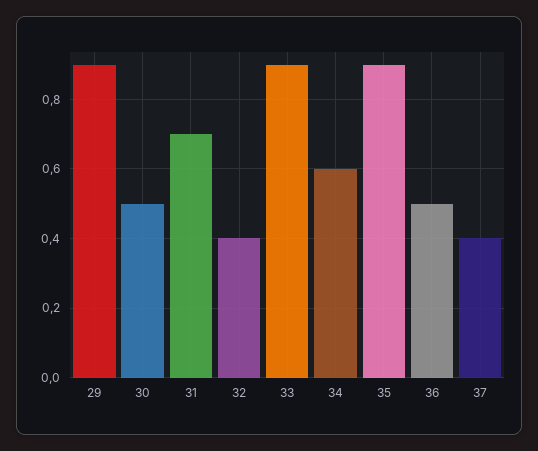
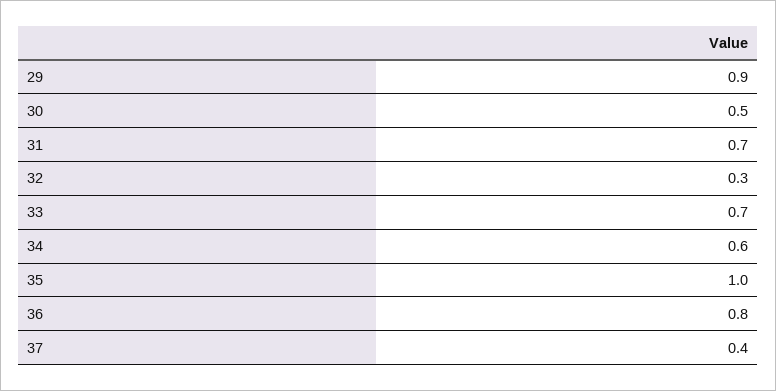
  {
    "29": 0.9,
    "30": 0.5,
    "31": 0.7,
-   "32": 0.4,
+   "32": 0.3,
-   "33": 0.9,
+   "33": 0.7,
    "34": 0.6,
-   "35": 0.9,
+   "35": 1,
-   "36": 0.5,
+   "36": 0.8,
    "37": 0.4
  }

